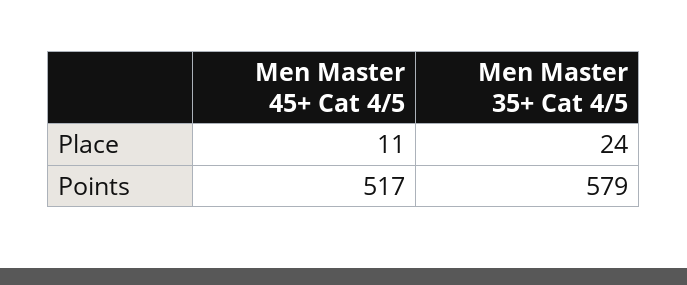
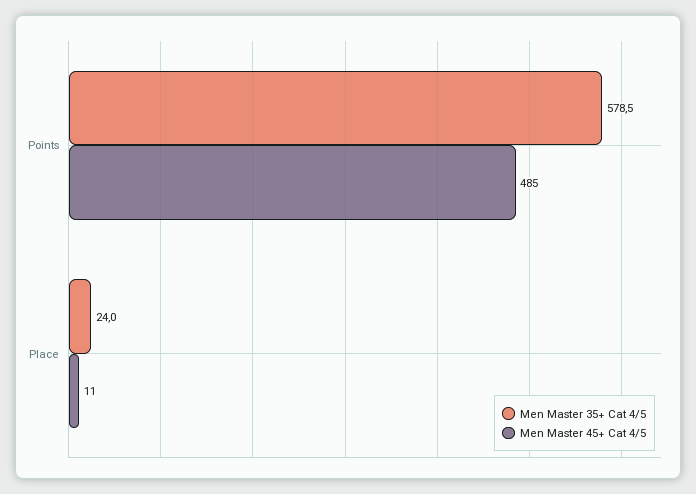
  {
    "Men Master 45+ Cat 4/5": {
      "Place": 11,
-     "Points": 517
+     "Points": 485
    },
    "Men Master 35+ Cat 4/5": {
      "Place": 24,
      "Points": 578.5
    }
  }

